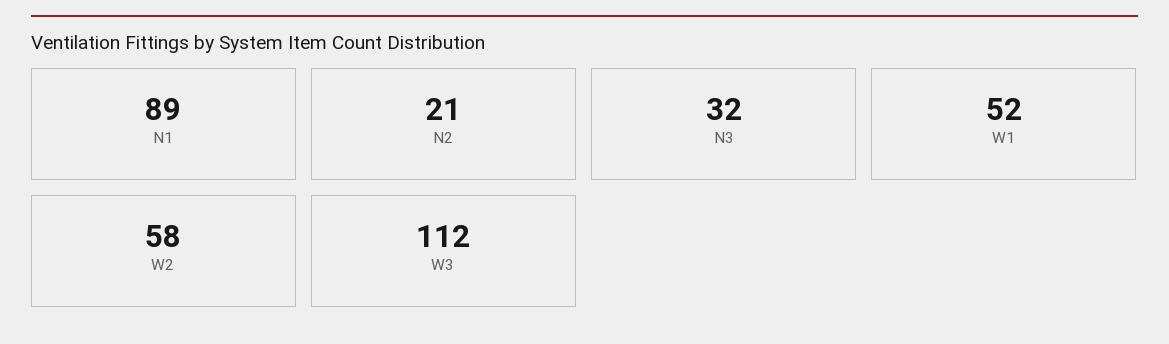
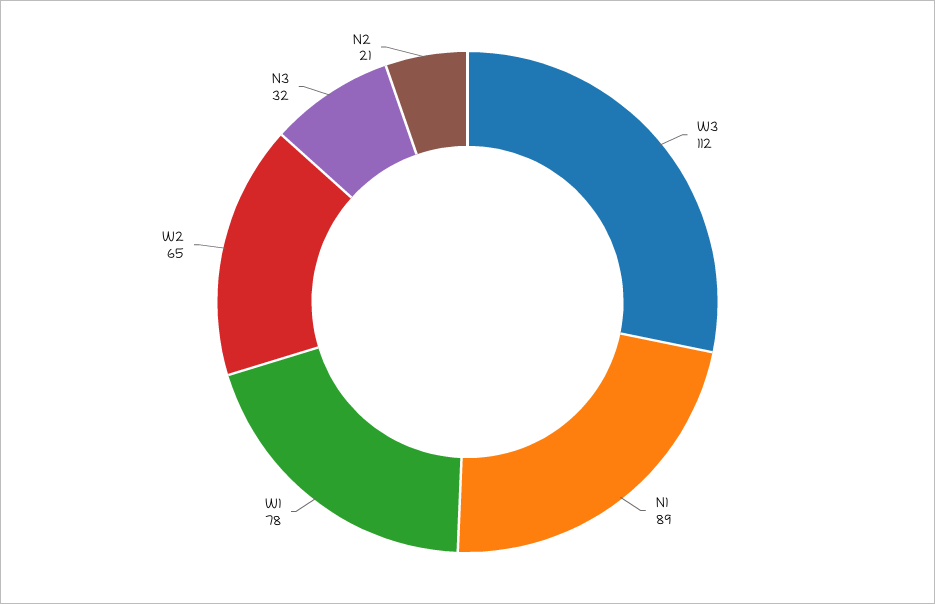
  {
    "N1": 89,
    "N2": 21,
    "N3": 32,
-   "W1": 52,
+   "W1": 78,
-   "W2": 58,
+   "W2": 65,
    "W3": 112
  }

